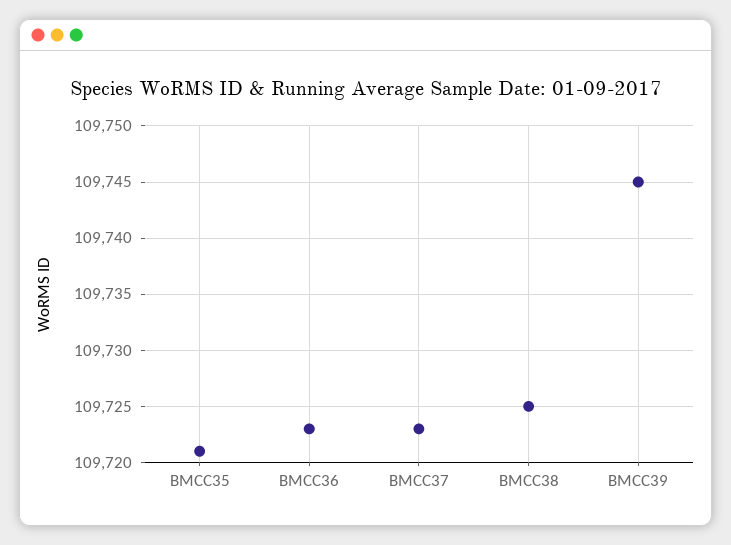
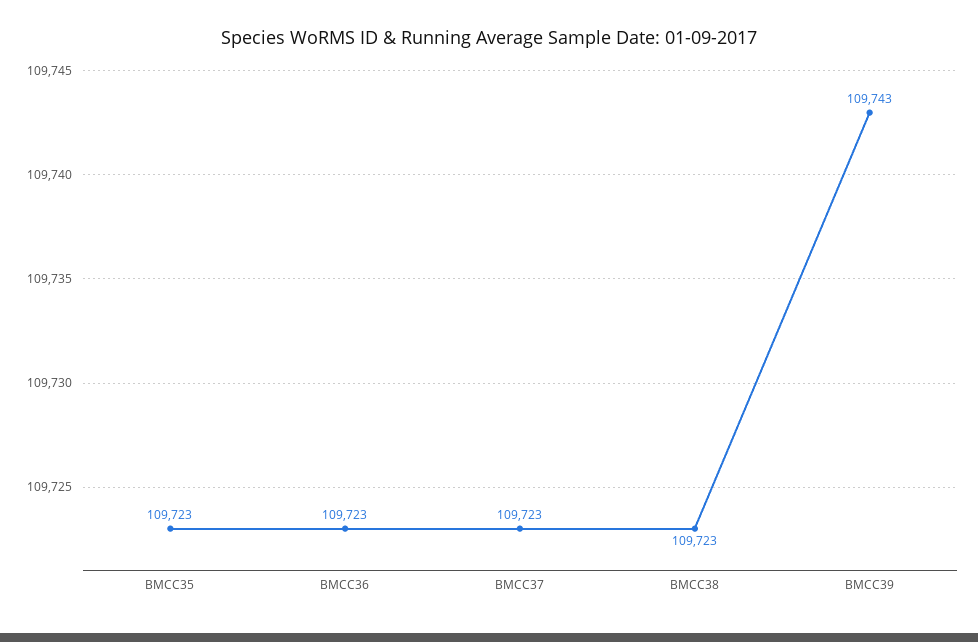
  {
-   "BMCC35": 109721,
+   "BMCC35": 109723,
    "BMCC36": 109723,
    "BMCC37": 109723,
-   "BMCC38": 109725,
+   "BMCC38": 109723,
-   "BMCC39": 109745
+   "BMCC39": 109743
  }

